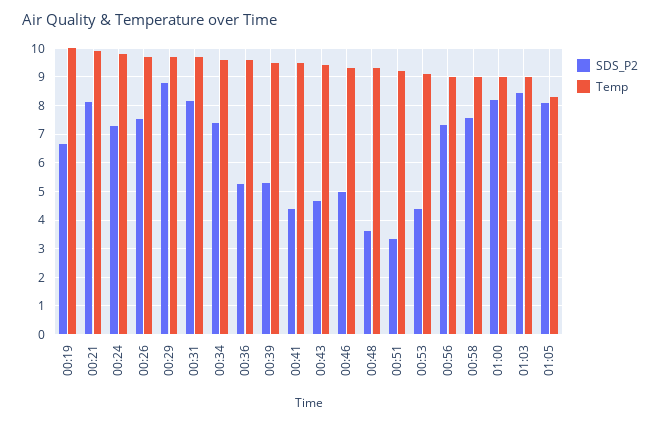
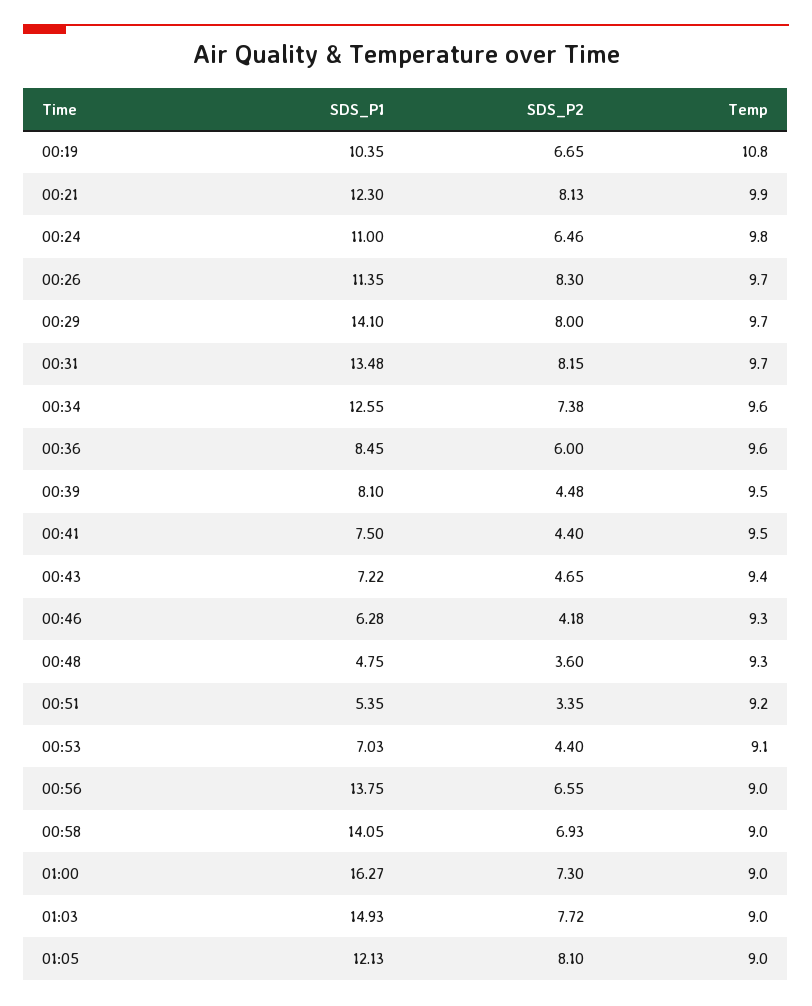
  {
    "SDS_P2": {
      "00:19": 6.65,
      "00:21": 8.13,
-     "00:24": 7.25,
+     "00:24": 6.46,
-     "00:26": 7.5,
+     "00:26": 8.3,
-     "00:29": 8.75,
+     "00:29": 8,
      "00:31": 8.15,
      "00:34": 7.38,
-     "00:36": 5.25,
+     "00:36": 6,
-     "00:39": 5.25,
+     "00:39": 4.48,
      "00:41": 4.4,
      "00:43": 4.65,
-     "00:46": 5,
+     "00:46": 4.18,
      "00:48": 3.6,
      "00:51": 3.35,
      "00:53": 4.4,
-     "00:56": 7.25,
+     "00:56": 6.55,
-     "00:58": 7.5,
+     "00:58": 6.93,
-     "01:00": 8.25,
+     "01:00": 7.3,
-     "01:03": 8.5,
+     "01:03": 7.72,
      "01:05": 8.1
    },
    "Temp": {
-     "00:19": 10,
+     "00:19": 10.8,
      "00:21": 9.9,
      "00:24": 9.8,
      "00:26": 9.7,
      "00:29": 9.7,
      "00:31": 9.7,
      "00:34": 9.6,
      "00:36": 9.6,
      "00:39": 9.5,
      "00:41": 9.5,
      "00:43": 9.4,
      "00:46": 9.3,
      "00:48": 9.3,
      "00:51": 9.2,
      "00:53": 9.1,
      "00:56": 9,
      "00:58": 9,
      "01:00": 9,
      "01:03": 9,
-     "01:05": 8.25
+     "01:05": 9
-   }
+   },
+   "SDS_P1": {
+     "00:19": 10.35,
+     "00:21": 12.3,
+     "00:24": 11,
+     "00:26": 11.35,
+     "00:29": 14.1,
+     "00:31": 13.48,
+     "00:34": 12.55,
+     "00:36": 8.45,
+     "00:39": 8.1,
+     "00:41": 7.5,
+     "00:43": 7.22,
+     "00:46": 6.28,
+     "00:48": 4.75,
+     "00:51": 5.35,
+     "00:53": 7.03,
+     "00:56": 13.75,
+     "00:58": 14.05,
+     "01:00": 16.27,
+     "01:03": 14.93,
+     "01:05": 12.13
+   }
  }

